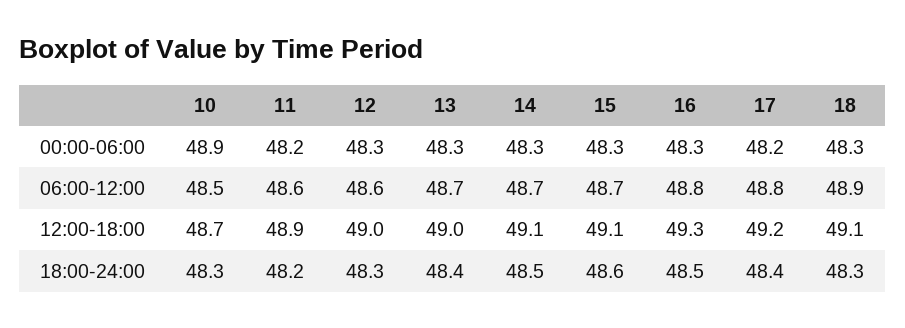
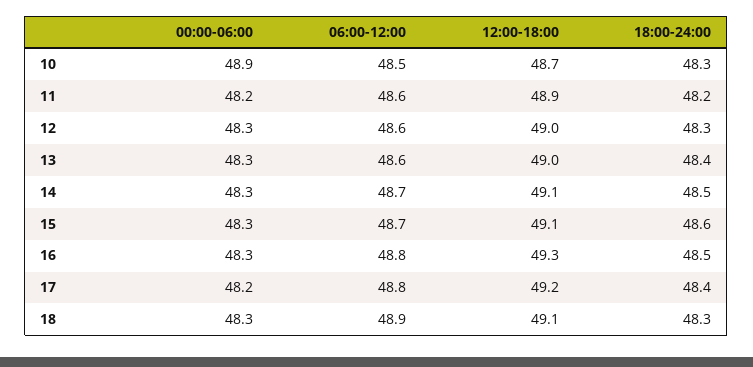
  {
    "10": {
      "00:00-06:00": 48.9,
      "06:00-12:00": 48.5,
      "12:00-18:00": 48.7,
      "18:00-24:00": 48.3
    },
    "11": {
      "00:00-06:00": 48.2,
      "06:00-12:00": 48.6,
      "12:00-18:00": 48.9,
      "18:00-24:00": 48.2
    },
    "12": {
      "00:00-06:00": 48.3,
      "06:00-12:00": 48.6,
      "12:00-18:00": 49,
      "18:00-24:00": 48.3
    },
    "13": {
      "00:00-06:00": 48.3,
-     "06:00-12:00": 48.7,
+     "06:00-12:00": 48.6,
      "12:00-18:00": 49,
      "18:00-24:00": 48.4
    },
    "14": {
      "00:00-06:00": 48.3,
      "06:00-12:00": 48.7,
      "12:00-18:00": 49.1,
      "18:00-24:00": 48.5
    },
    "15": {
      "00:00-06:00": 48.3,
      "06:00-12:00": 48.7,
      "12:00-18:00": 49.1,
      "18:00-24:00": 48.6
    },
    "16": {
      "00:00-06:00": 48.3,
      "06:00-12:00": 48.8,
      "12:00-18:00": 49.3,
      "18:00-24:00": 48.5
    },
    "17": {
      "00:00-06:00": 48.2,
      "06:00-12:00": 48.8,
      "12:00-18:00": 49.2,
      "18:00-24:00": 48.4
    },
    "18": {
      "00:00-06:00": 48.3,
      "06:00-12:00": 48.9,
      "12:00-18:00": 49.1,
      "18:00-24:00": 48.3
    }
  }

